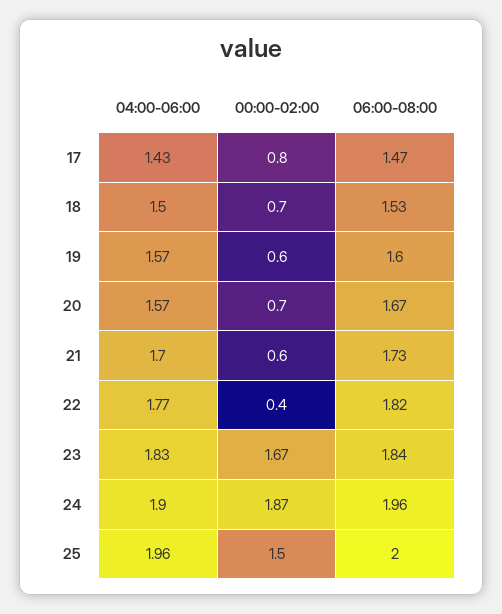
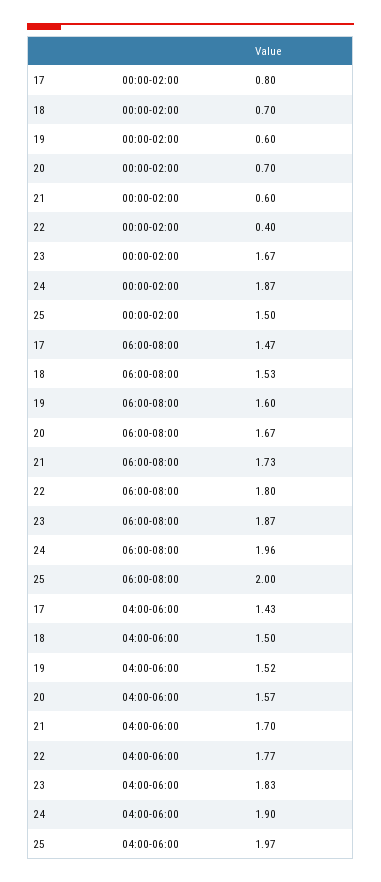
  {
    "04:00-06:00": {
      "17": 1.43,
      "18": 1.5,
-     "19": 1.57,
+     "19": 1.52,
      "20": 1.57,
      "21": 1.7,
      "22": 1.77,
      "23": 1.83,
      "24": 1.9,
-     "25": 1.96
+     "25": 1.97
    },
    "00:00-02:00": {
      "17": 0.8,
      "18": 0.7,
      "19": 0.6,
      "20": 0.7,
      "21": 0.6,
      "22": 0.4,
      "23": 1.67,
      "24": 1.87,
      "25": 1.5
    },
    "06:00-08:00": {
      "17": 1.47,
      "18": 1.53,
      "19": 1.6,
      "20": 1.67,
      "21": 1.73,
-     "22": 1.82,
+     "22": 1.8,
-     "23": 1.84,
+     "23": 1.87,
      "24": 1.96,
      "25": 2
    }
  }

